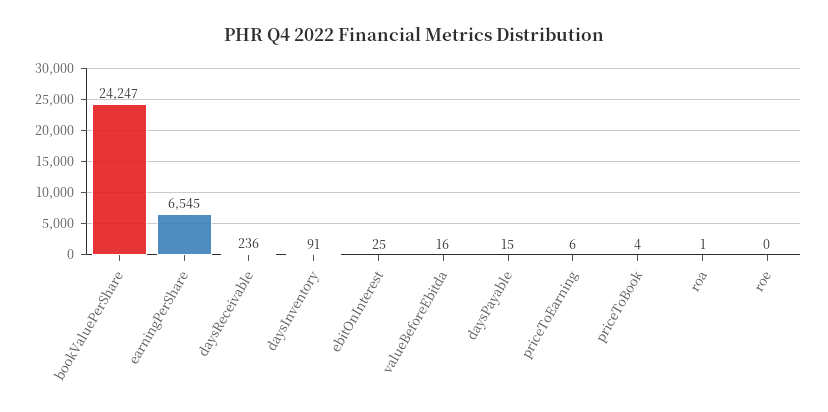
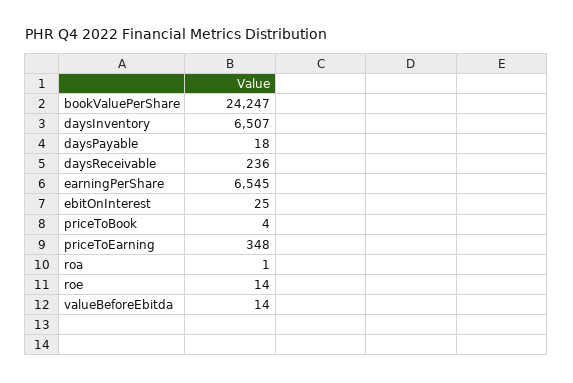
  {
    "bookValuePerShare": 24247,
    "earningPerShare": 6545,
    "daysReceivable": 236,
-   "daysInventory": 91,
+   "daysInventory": 6507,
    "ebitOnInterest": 25,
-   "valueBeforeEbitda": 16,
+   "valueBeforeEbitda": 14,
-   "daysPayable": 15,
+   "daysPayable": 18,
-   "priceToEarning": 6,
+   "priceToEarning": 348,
    "priceToBook": 4,
    "roa": 1,
-   "roe": 0
+   "roe": 14
  }

